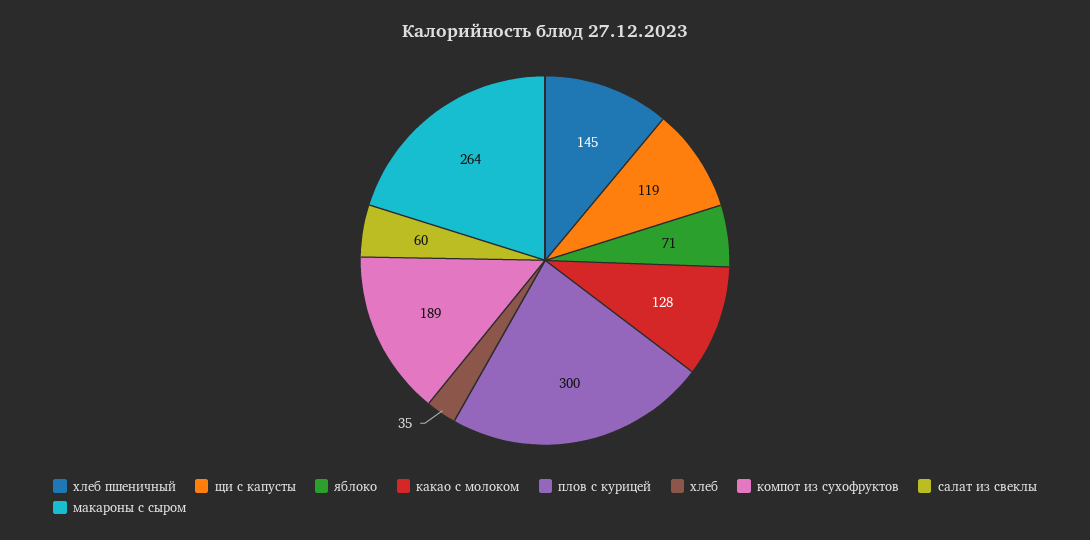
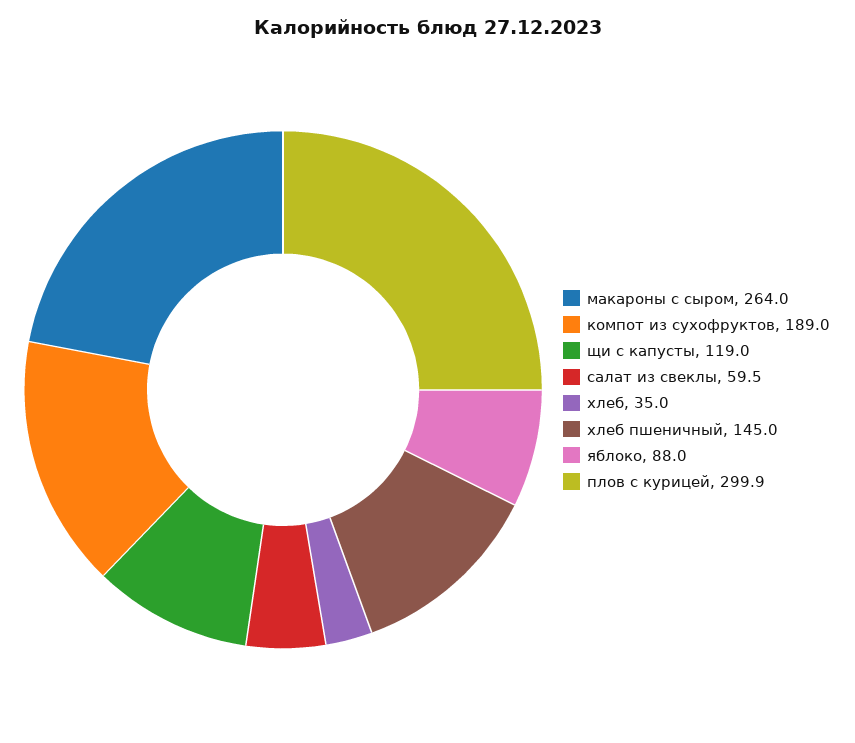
  {
    "хлеб пшеничный": 145,
    "щи с капусты": 119,
-   "яблоко": 71,
+   "яблоко": 88,
-   "какао с молоком": 128,
    "плов с курицей": 299.9,
    "хлеб": 35,
    "компот из сухофруктов": 189,
    "салат из свеклы": 59.5,
    "макароны с сыром": 264
  }

